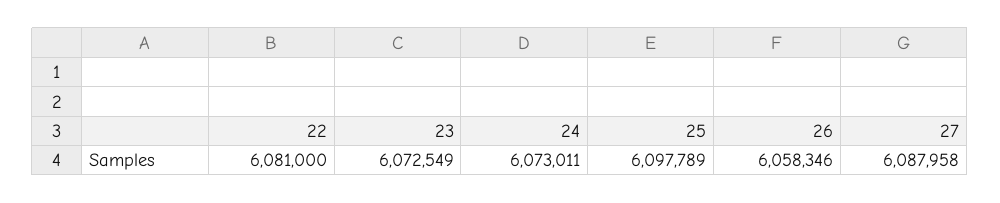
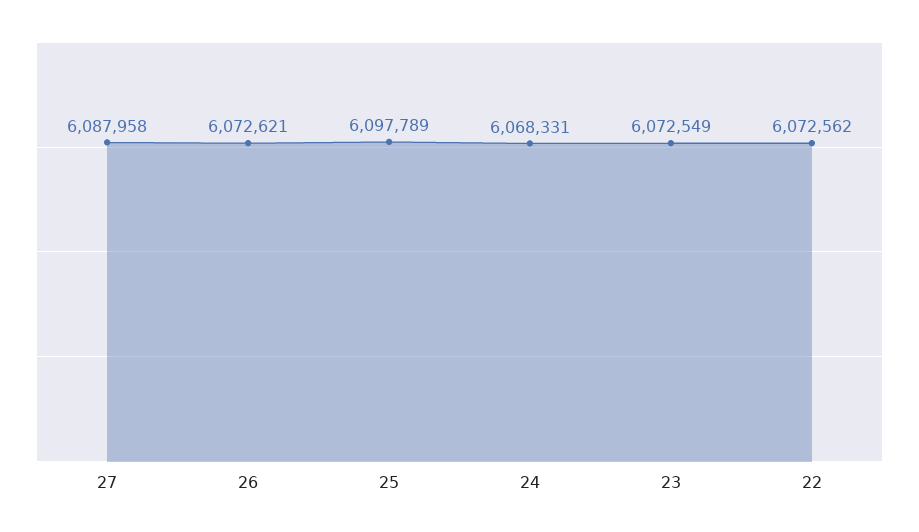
  {
-   "22": 6081000,
+   "22": 6072562,
    "23": 6072549,
-   "24": 6073011,
+   "24": 6068331,
    "25": 6097789,
-   "26": 6058346,
+   "26": 6072621,
    "27": 6087958
  }

